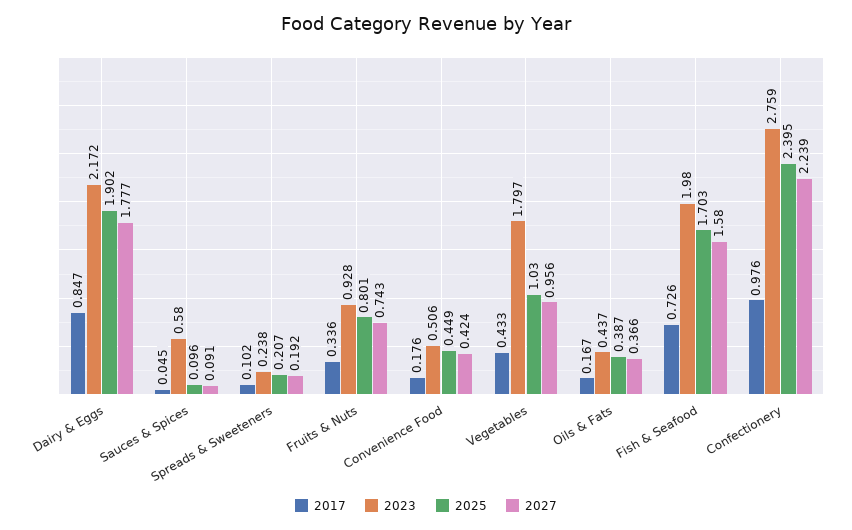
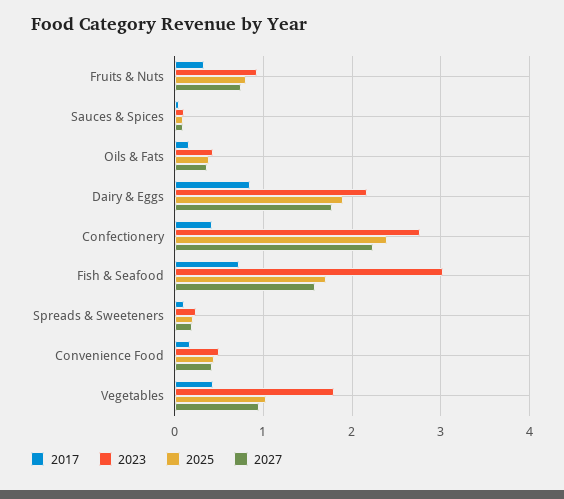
  {
    "2017": {
      "Dairy & Eggs": 0.847,
      "Sauces & Spices": 0.045,
      "Spreads & Sweeteners": 0.102,
      "Fruits & Nuts": 0.336,
      "Convenience Food": 0.176,
      "Vegetables": 0.433,
      "Oils & Fats": 0.167,
      "Fish & Seafood": 0.726,
-     "Confectionery": 0.976
+     "Confectionery": 0.4
    },
    "2023": {
      "Dairy & Eggs": 2.172,
-     "Sauces & Spices": 0.58,
+     "Sauces & Spices": 0.1,
      "Spreads & Sweeteners": 0.238,
      "Fruits & Nuts": 0.928,
      "Convenience Food": 0.506,
      "Vegetables": 1.797,
      "Oils & Fats": 0.437,
-     "Fish & Seafood": 1.98,
+     "Fish & Seafood": 3,
      "Confectionery": 2.759
    },
    "2025": {
      "Dairy & Eggs": 1.902,
      "Sauces & Spices": 0.096,
      "Spreads & Sweeteners": 0.207,
      "Fruits & Nuts": 0.801,
      "Convenience Food": 0.449,
      "Vegetables": 1.03,
      "Oils & Fats": 0.387,
      "Fish & Seafood": 1.703,
      "Confectionery": 2.395
    },
    "2027": {
      "Dairy & Eggs": 1.777,
      "Sauces & Spices": 0.091,
      "Spreads & Sweeteners": 0.192,
      "Fruits & Nuts": 0.743,
      "Convenience Food": 0.424,
      "Vegetables": 0.956,
      "Oils & Fats": 0.366,
      "Fish & Seafood": 1.58,
      "Confectionery": 2.239
    }
  }

